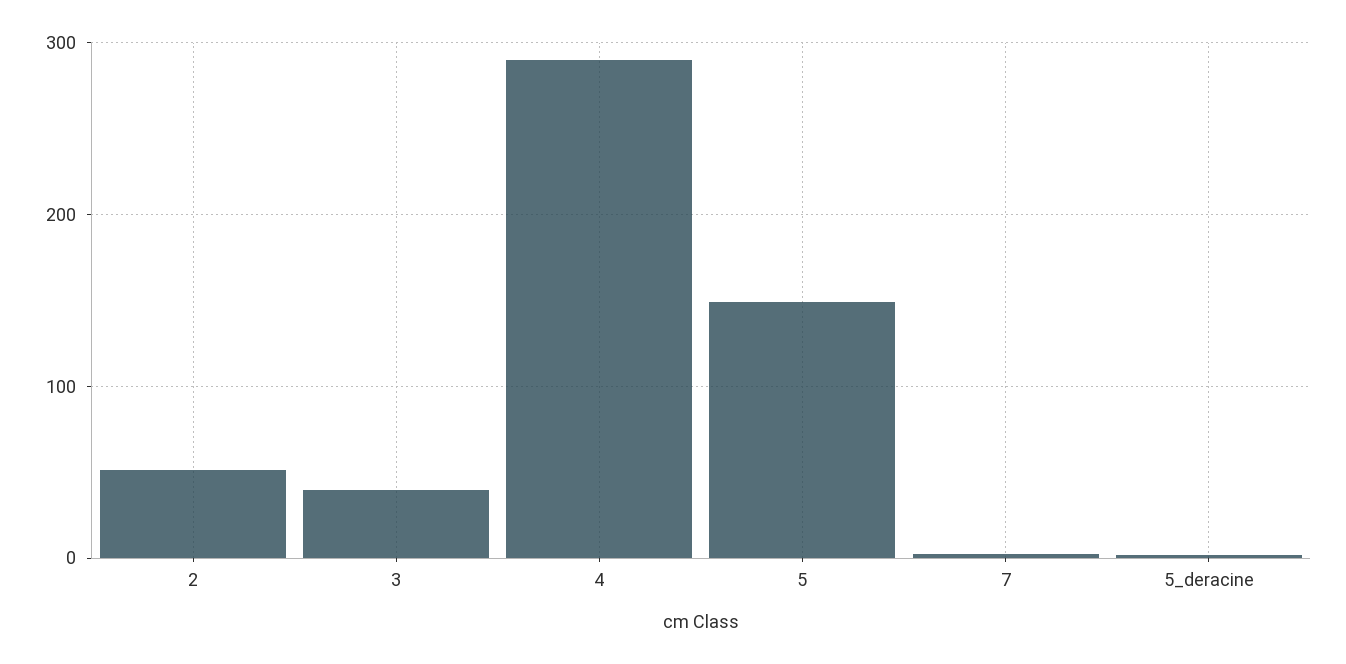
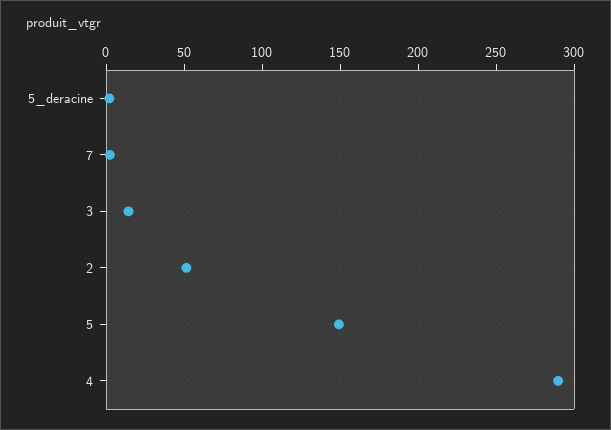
  {
    "2": 50,
-   "3": 40,
+   "3": 15,
    "4": 290,
    "5": 150,
    "7": 0,
    "5_deracine": 0
  }

